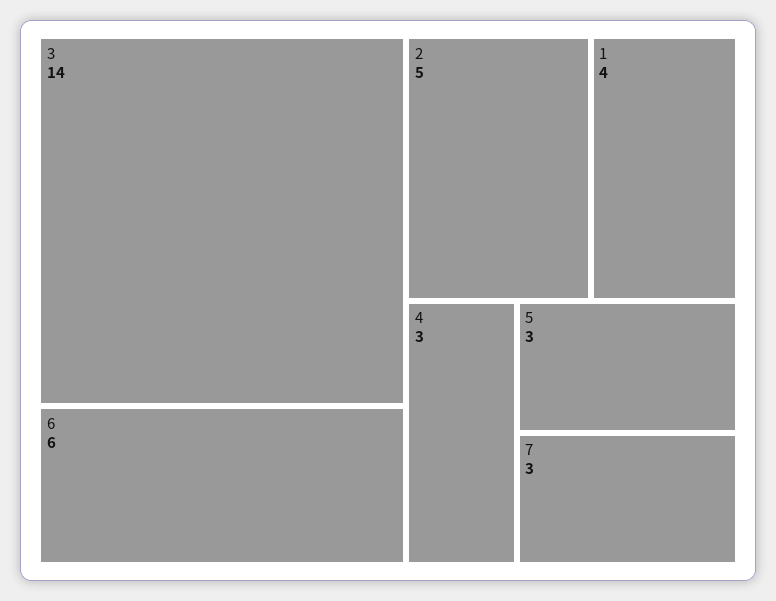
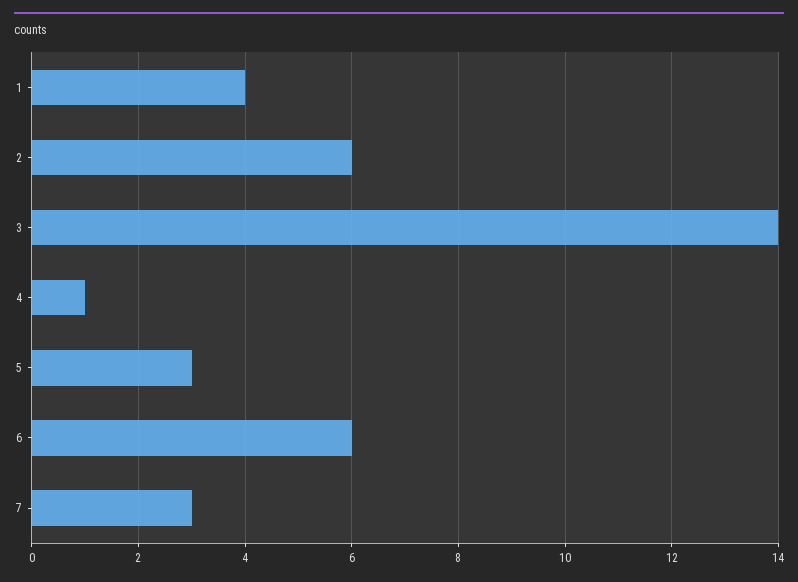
  {
    "3": 14,
    "6": 6,
-   "2": 5,
+   "2": 6,
    "1": 4,
-   "4": 3,
+   "4": 1,
    "5": 3,
    "7": 3
  }

